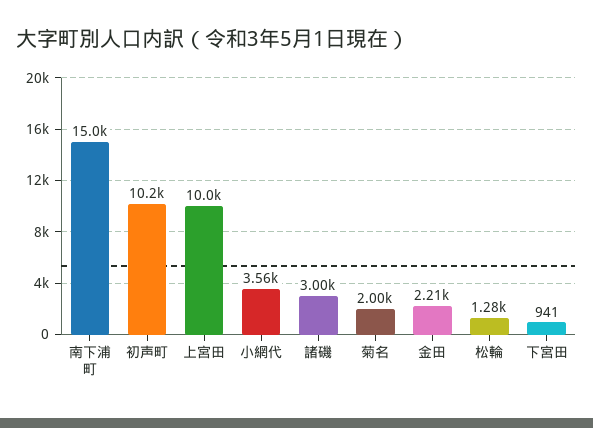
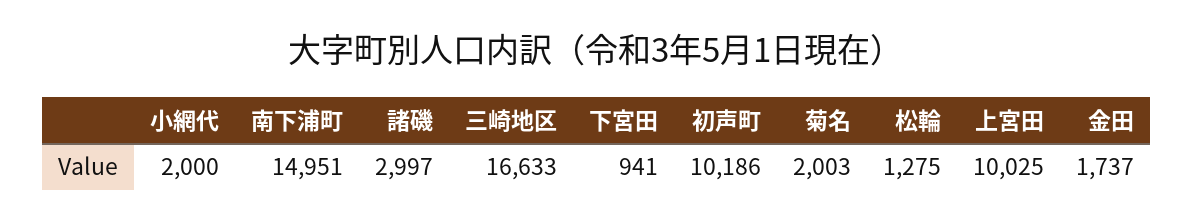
  {
    "南下浦町": 14951,
    "初声町": 10186,
    "上宮田": 10025,
-   "小網代": 3560,
+   "小網代": 2000,
    "諸磯": 2997,
    "菊名": 2003,
-   "金田": 2210,
+   "金田": 1737,
    "松輪": 1275,
-   "下宮田": 941
+   "下宮田": 941,
+   "三崎地区": 16633
  }

